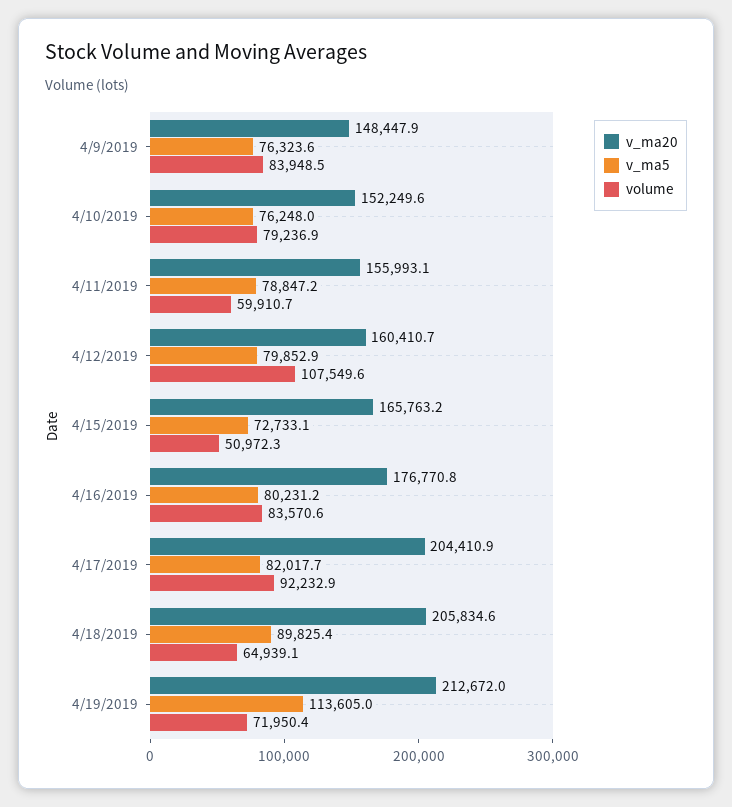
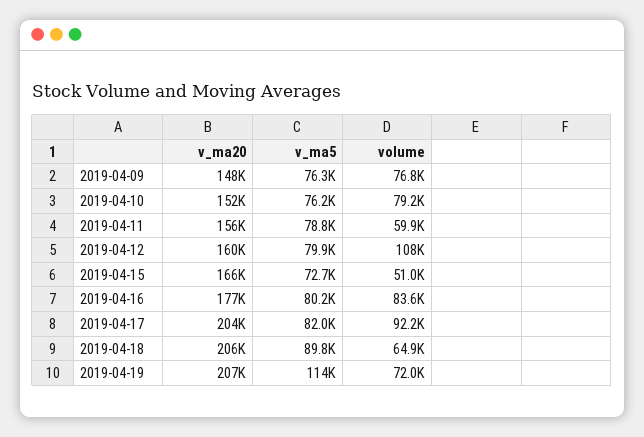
  {
    "v_ma20": {
      "4/9/2019": 148447.9,
      "4/10/2019": 152249.6,
      "4/11/2019": 155993.1,
      "4/12/2019": 160410.7,
      "4/15/2019": 165763.2,
      "4/16/2019": 176770.8,
      "4/17/2019": 204410.9,
      "4/18/2019": 205834.6,
-     "4/19/2019": 212672
+     "4/19/2019": 207000
    },
    "v_ma5": {
      "4/9/2019": 76323.6,
      "4/10/2019": 76248,
      "4/11/2019": 78847.2,
      "4/12/2019": 79852.9,
      "4/15/2019": 72733.1,
      "4/16/2019": 80231.2,
      "4/17/2019": 82017.7,
      "4/18/2019": 89825.4,
      "4/19/2019": 113605
    },
    "volume": {
-     "4/9/2019": 83948.5,
+     "4/9/2019": 76800,
      "4/10/2019": 79236.9,
      "4/11/2019": 59910.7,
      "4/12/2019": 107549.6,
      "4/15/2019": 50972.3,
      "4/16/2019": 83570.6,
      "4/17/2019": 92232.9,
      "4/18/2019": 64939.1,
      "4/19/2019": 71950.4
    }
  }

